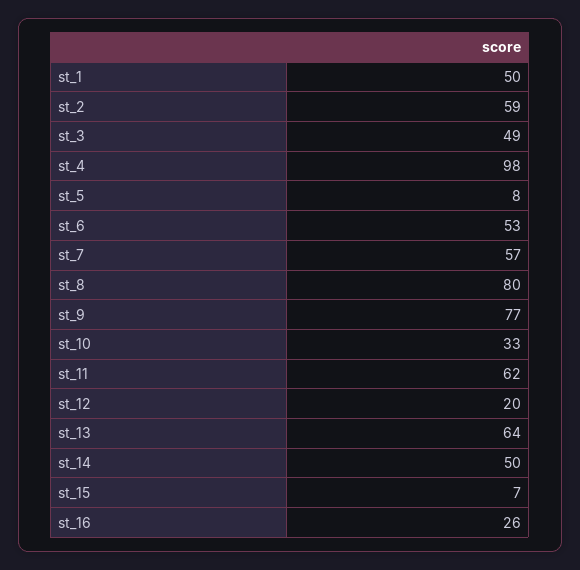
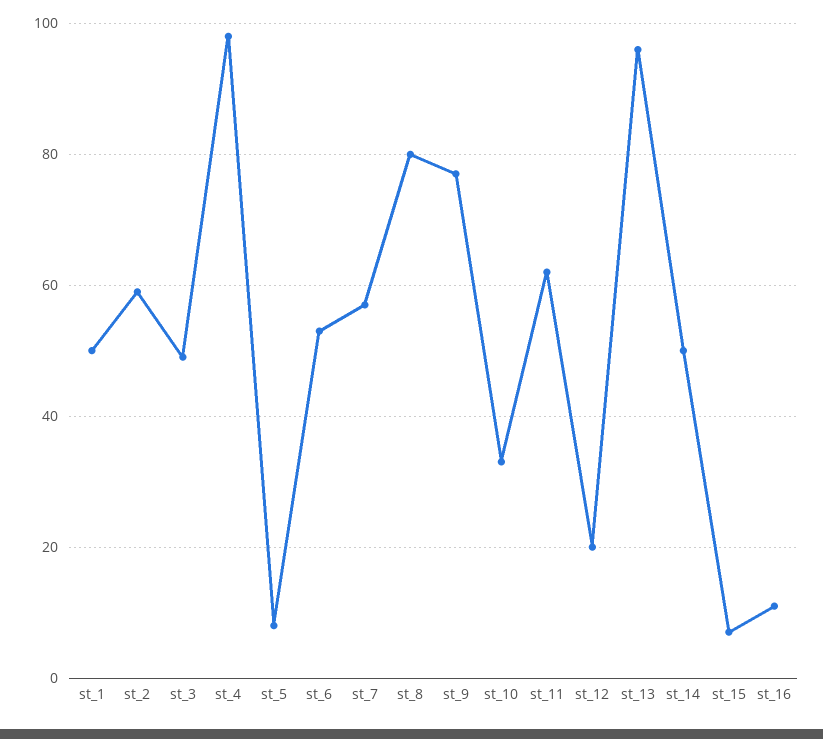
  {
    "st_1": 50,
    "st_2": 59,
    "st_3": 49,
    "st_4": 98,
    "st_5": 8,
    "st_6": 53,
    "st_7": 57,
    "st_8": 80,
    "st_9": 77,
    "st_10": 33,
    "st_11": 62,
    "st_12": 20,
-   "st_13": 64,
+   "st_13": 95,
    "st_14": 50,
    "st_15": 7,
-   "st_16": 26
+   "st_16": 10
  }

